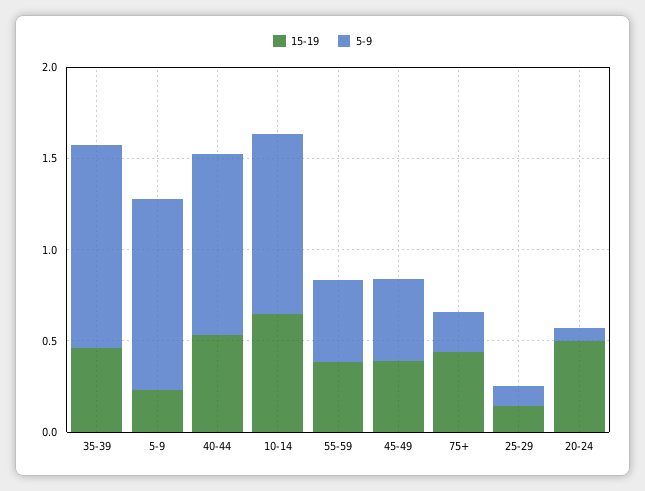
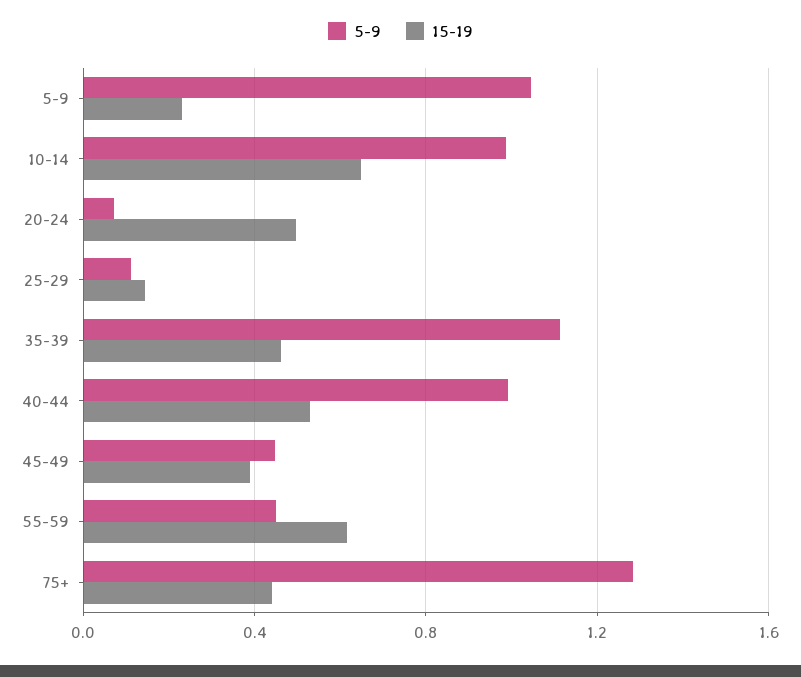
  {
    "15-19": {
      "35-39": 0.45,
      "5-9": 0.25,
      "40-44": 0.55,
      "10-14": 0.65,
-     "55-59": 0.4,
+     "55-59": 0.6,
      "45-49": 0.4,
      "75+": 0.45,
      "25-29": 0.15,
      "20-24": 0.5
    },
    "5-9": {
      "35-39": 1.1,
      "5-9": 1.05,
      "40-44": 1,
      "10-14": 1,
      "55-59": 0.45,
      "45-49": 0.45,
-     "75+": 0.2,
+     "75+": 1.3,
      "25-29": 0.1,
      "20-24": 0.05
    }
  }

